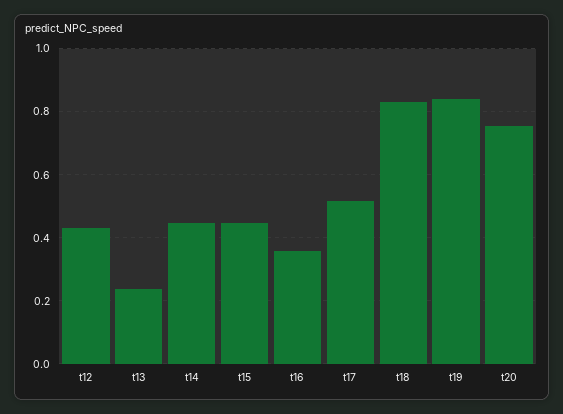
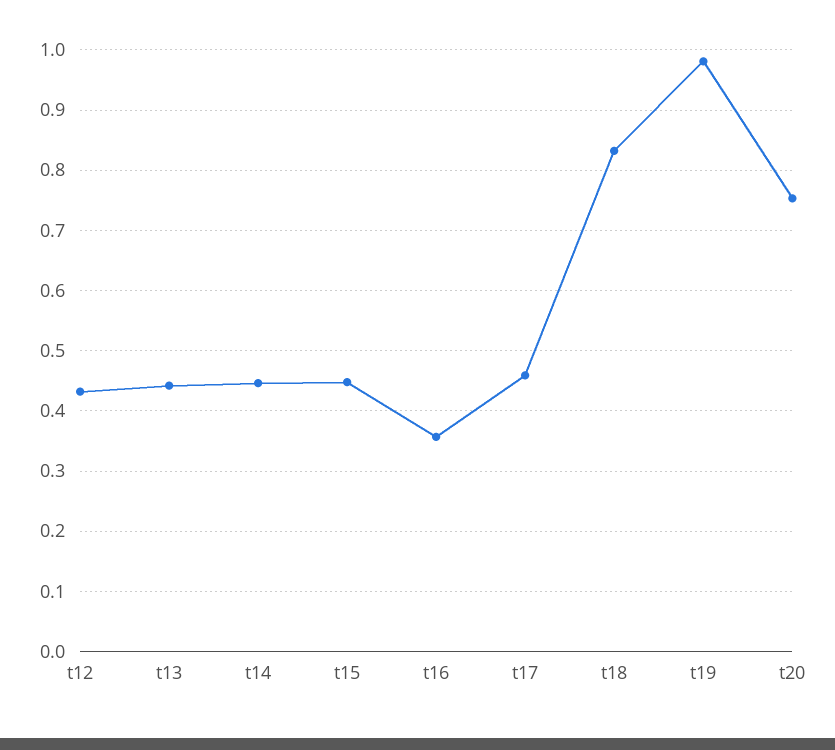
  {
    "t12": 0.43,
-   "t13": 0.24,
+   "t13": 0.44,
    "t14": 0.45,
    "t15": 0.45,
    "t16": 0.36,
-   "t17": 0.52,
+   "t17": 0.46,
    "t18": 0.83,
-   "t19": 0.84,
+   "t19": 0.98,
    "t20": 0.75
  }

